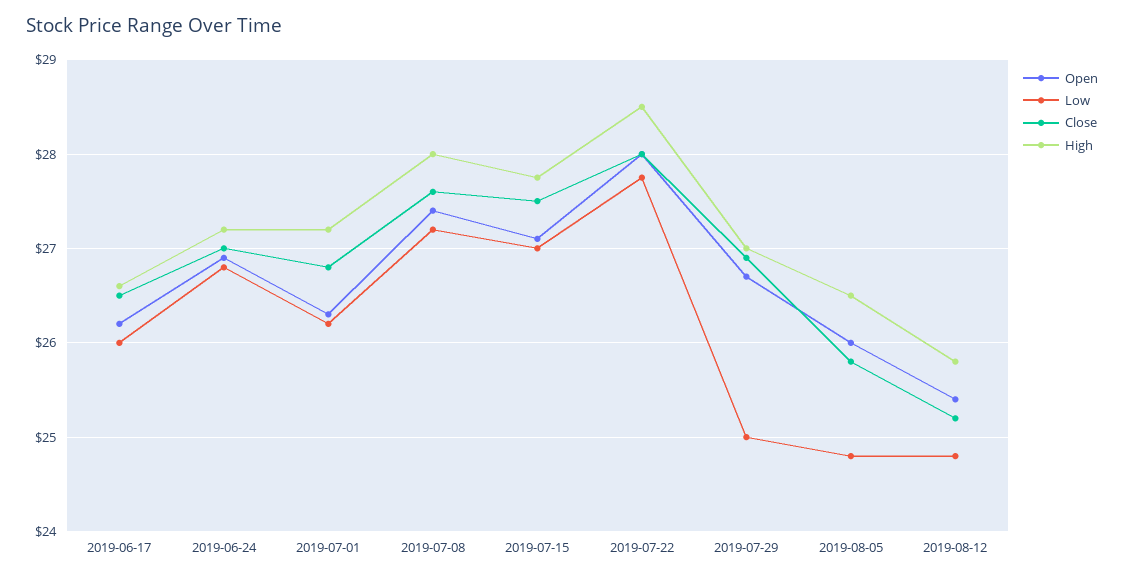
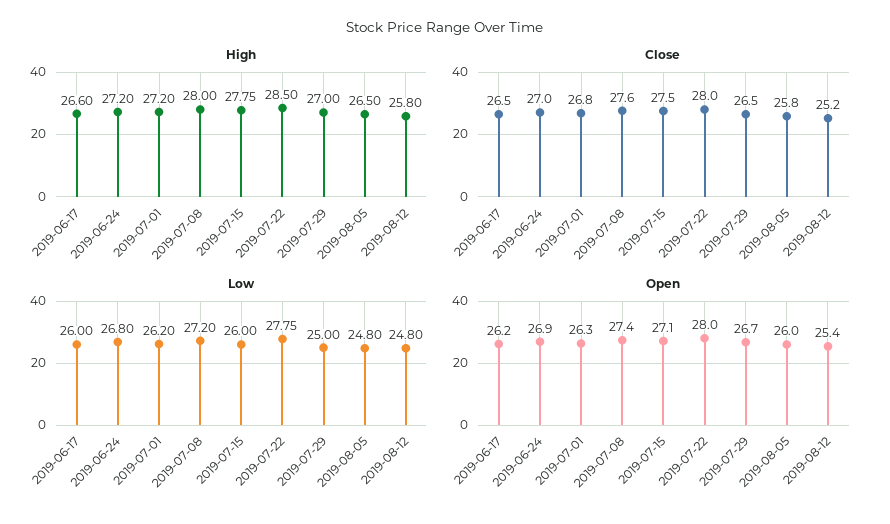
  {
    "Open": {
      "2019-06-17": 26.2,
      "2019-06-24": 26.9,
      "2019-07-01": 26.3,
      "2019-07-08": 27.4,
      "2019-07-15": 27.1,
      "2019-07-22": 28,
      "2019-07-29": 26.7,
      "2019-08-05": 26,
      "2019-08-12": 25.4
    },
    "Low": {
      "2019-06-17": 26,
      "2019-06-24": 26.8,
      "2019-07-01": 26.2,
      "2019-07-08": 27.2,
-     "2019-07-15": 27,
+     "2019-07-15": 26,
      "2019-07-22": 27.75,
      "2019-07-29": 25,
      "2019-08-05": 24.8,
      "2019-08-12": 24.8
    },
    "Close": {
      "2019-06-17": 26.5,
      "2019-06-24": 27,
      "2019-07-01": 26.8,
      "2019-07-08": 27.6,
      "2019-07-15": 27.5,
      "2019-07-22": 28,
-     "2019-07-29": 26.9,
+     "2019-07-29": 26.5,
      "2019-08-05": 25.8,
      "2019-08-12": 25.2
    },
    "High": {
      "2019-06-17": 26.6,
      "2019-06-24": 27.2,
      "2019-07-01": 27.2,
      "2019-07-08": 28,
      "2019-07-15": 27.75,
      "2019-07-22": 28.5,
      "2019-07-29": 27,
      "2019-08-05": 26.5,
      "2019-08-12": 25.8
    }
  }

